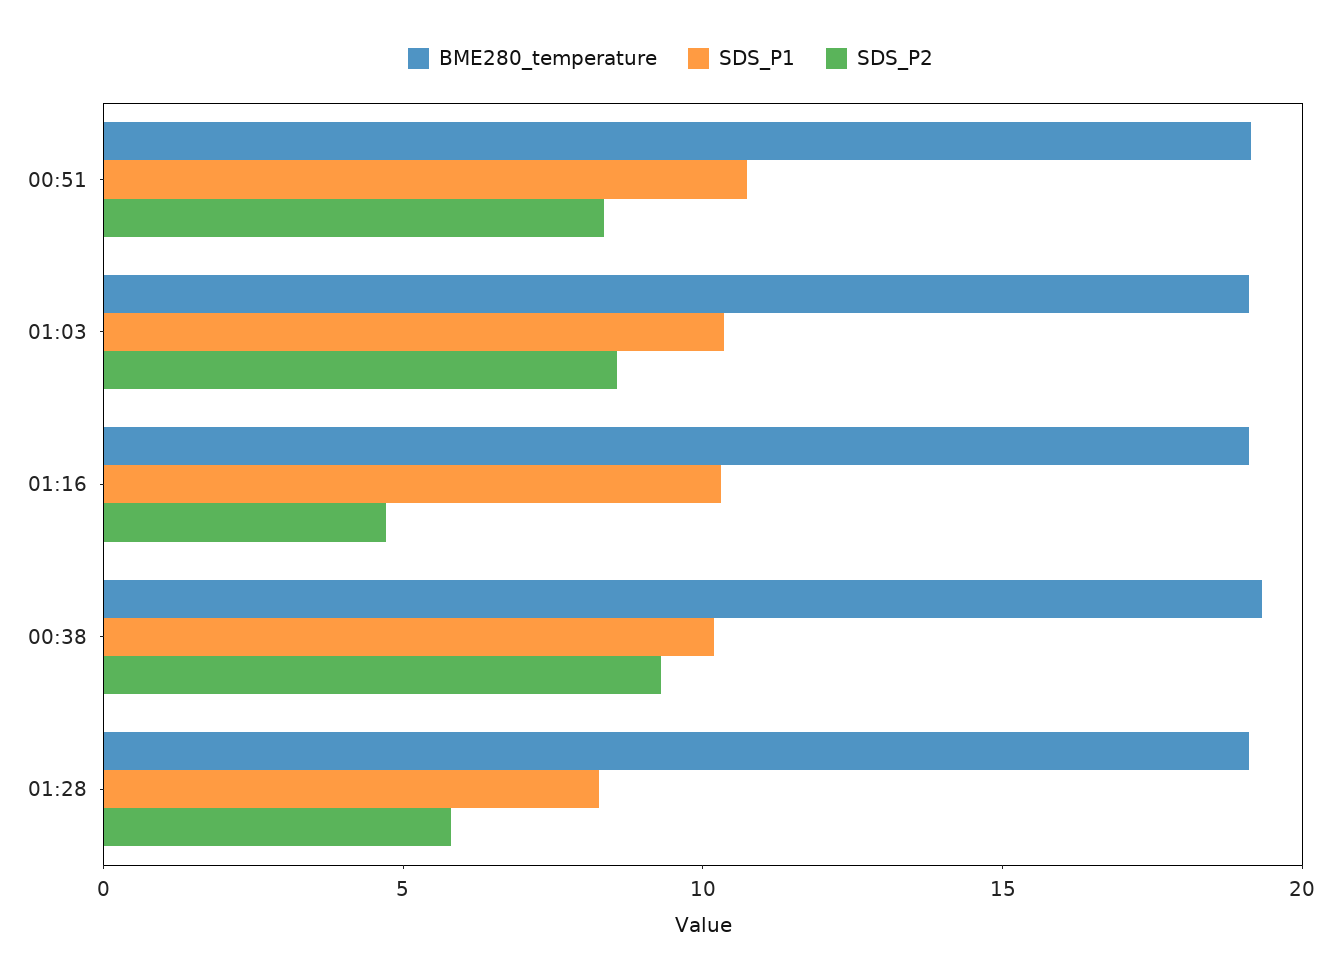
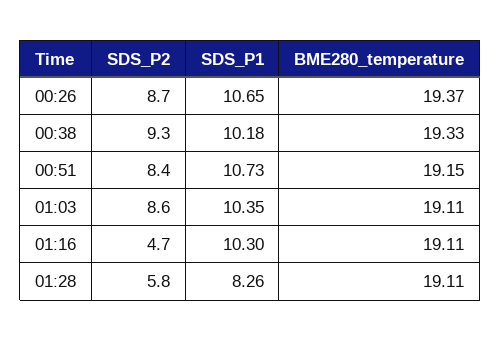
  {
    "BME280_temperature": {
      "00:51": 19.15,
      "01:03": 19.11,
      "01:16": 19.11,
      "00:38": 19.33,
-     "01:28": 19.11
+     "01:28": 19.11,
+     "00:26": 19.37
    },
    "SDS_P1": {
      "00:51": 10.73,
      "01:03": 10.35,
      "01:16": 10.3,
      "00:38": 10.18,
-     "01:28": 8.26
+     "01:28": 8.26,
+     "00:26": 10.65
    },
    "SDS_P2": {
      "00:51": 8.4,
      "01:03": 8.6,
      "01:16": 4.7,
      "00:38": 9.3,
-     "01:28": 5.8
+     "01:28": 5.8,
+     "00:26": 8.7
    }
  }

